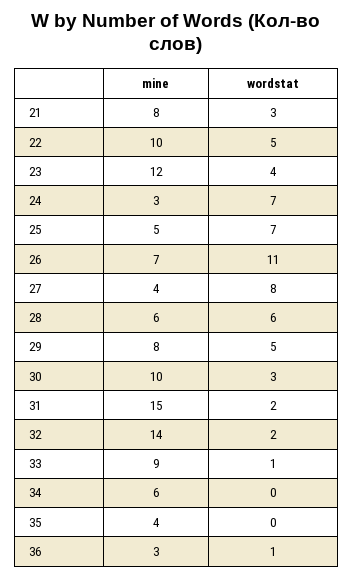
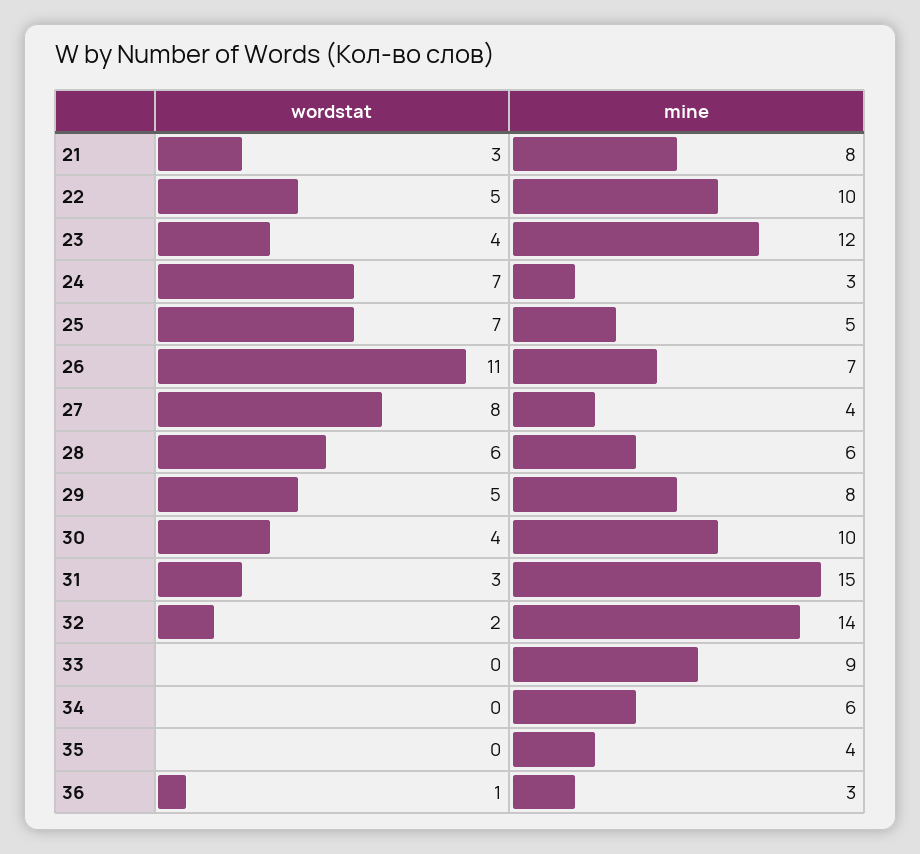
  {
    "mine": {
      "21": 8,
      "22": 10,
      "23": 12,
      "24": 3,
      "25": 5,
      "26": 7,
      "27": 4,
      "28": 6,
      "29": 8,
      "30": 10,
      "31": 15,
      "32": 14,
      "33": 9,
      "34": 6,
      "35": 4,
      "36": 3
    },
    "wordstat": {
      "21": 3,
      "22": 5,
      "23": 4,
      "24": 7,
      "25": 7,
      "26": 11,
      "27": 8,
      "28": 6,
      "29": 5,
-     "30": 3,
+     "30": 4,
-     "31": 2,
+     "31": 3,
      "32": 2,
-     "33": 1,
+     "33": 0,
      "34": 0,
      "35": 0,
      "36": 1
    }
  }

